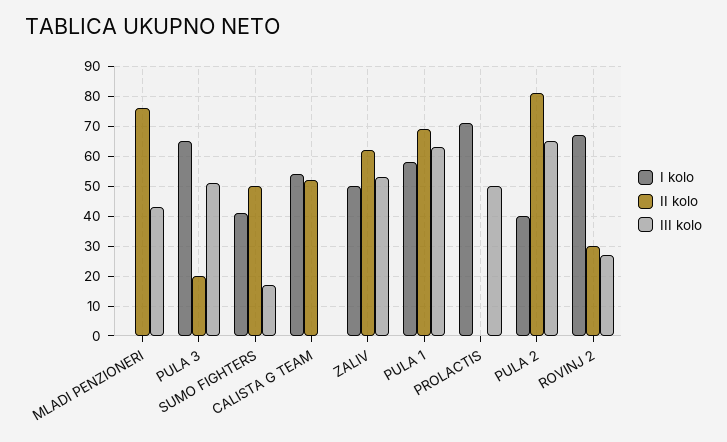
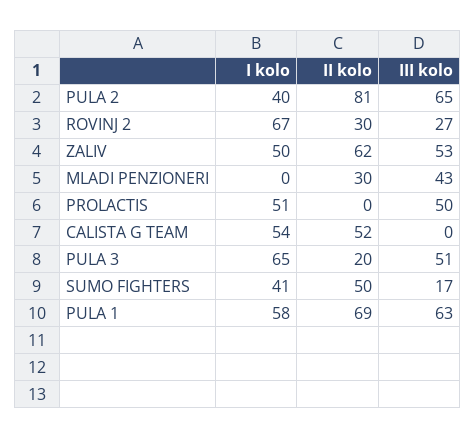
  {
    "I kolo": {
      "MLADI PENZIONERI": 0,
      "PULA 3": 65,
      "SUMO FIGHTERS": 41,
      "CALISTA G TEAM": 54,
      "ZALIV": 50,
      "PULA 1": 58,
-     "PROLACTIS": 70,
+     "PROLACTIS": 51,
      "PULA 2": 40,
      "ROVINJ 2": 67
    },
    "II kolo": {
-     "MLADI PENZIONERI": 75,
+     "MLADI PENZIONERI": 30,
      "PULA 3": 20,
      "SUMO FIGHTERS": 50,
      "CALISTA G TEAM": 52,
      "ZALIV": 62,
      "PULA 1": 69,
      "PROLACTIS": 0,
      "PULA 2": 81,
      "ROVINJ 2": 30
    },
    "III kolo": {
      "MLADI PENZIONERI": 43,
      "PULA 3": 51,
      "SUMO FIGHTERS": 17,
      "CALISTA G TEAM": 0,
      "ZALIV": 53,
      "PULA 1": 63,
      "PROLACTIS": 50,
      "PULA 2": 65,
      "ROVINJ 2": 27
    }
  }

